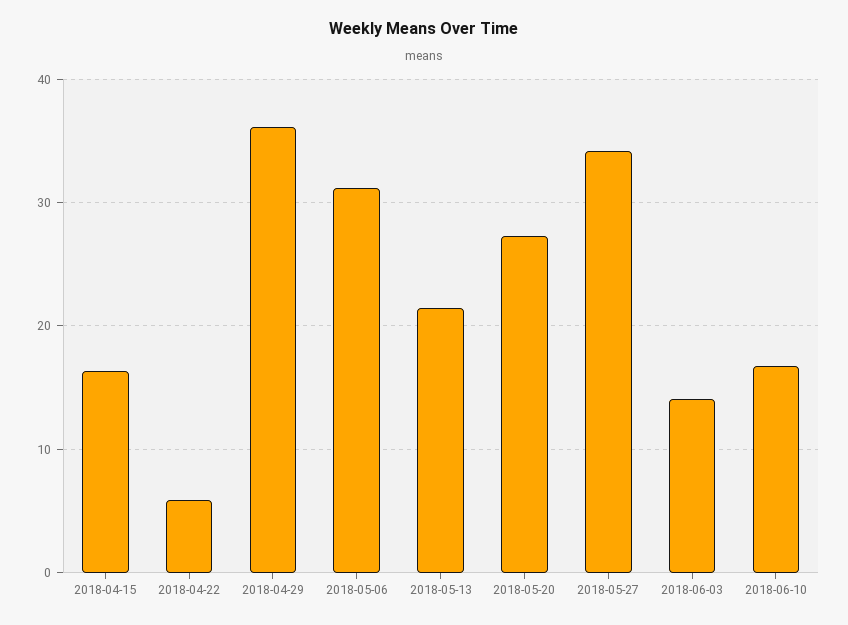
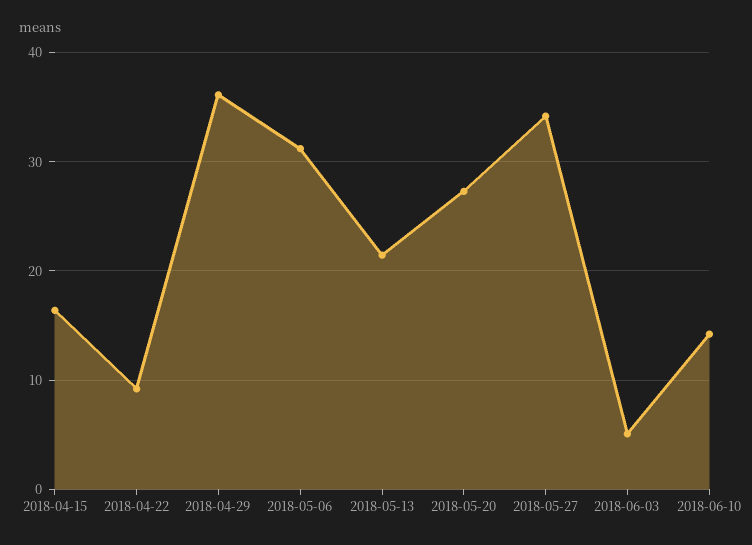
  {
    "2018-04-15": 16,
-   "2018-04-22": 6,
+   "2018-04-22": 9,
    "2018-04-29": 36,
    "2018-05-06": 31,
    "2018-05-13": 21,
    "2018-05-20": 27,
    "2018-05-27": 34,
-   "2018-06-03": 14,
+   "2018-06-03": 5,
-   "2018-06-10": 17
+   "2018-06-10": 14
  }

